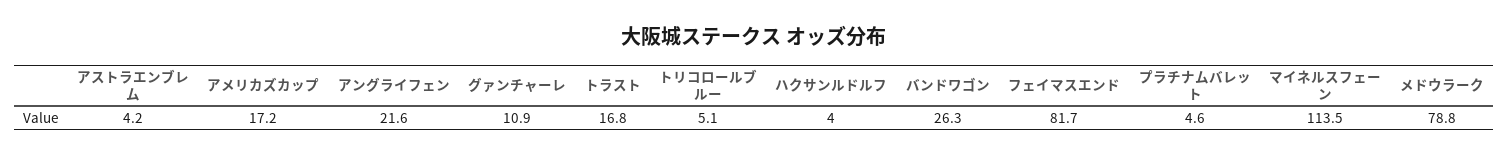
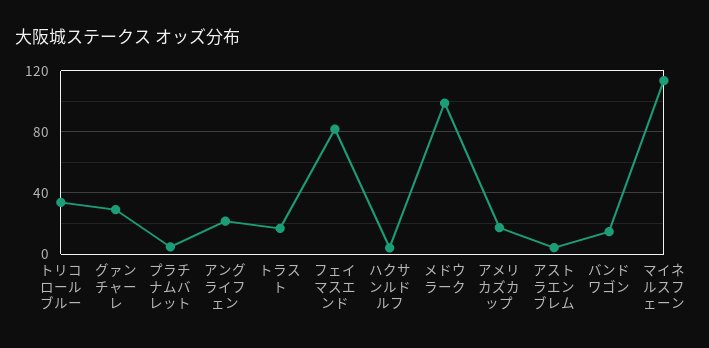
  {
    "アストラエンブレム": 4.2,
    "アメリカズカップ": 17.2,
    "アングライフェン": 21.6,
-   "グァンチャーレ": 10.9,
+   "グァンチャーレ": 30,
    "トラスト": 16.8,
-   "トリコロールブルー": 5.1,
+   "トリコロールブルー": 35,
    "ハクサンルドルフ": 4,
-   "バンドワゴン": 26.3,
+   "バンドワゴン": 15,
    "フェイマスエンド": 81.7,
    "プラチナムバレット": 4.6,
    "マイネルスフェーン": 113.5,
-   "メドウラーク": 78.8
+   "メドウラーク": 100
  }

